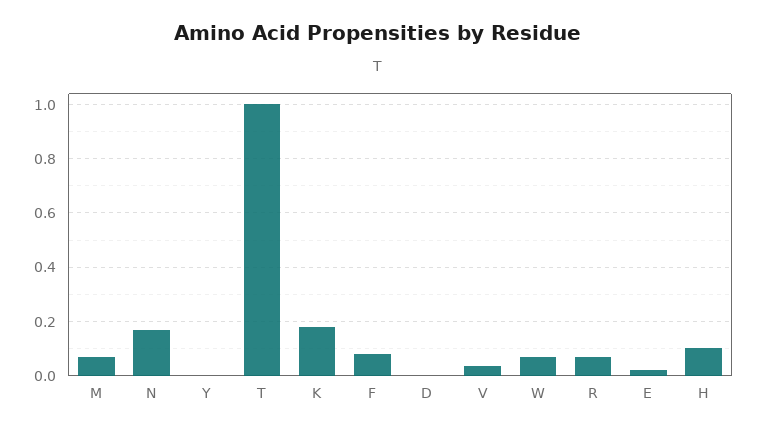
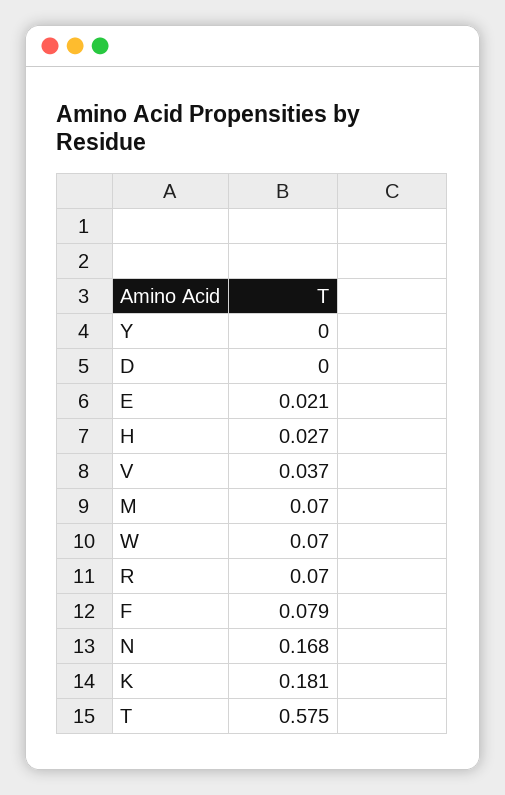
  {
    "M": 0.07,
    "N": 0.168,
    "Y": 0,
-   "T": 1,
+   "T": 0.575,
    "K": 0.181,
    "F": 0.079,
    "D": 0,
    "V": 0.037,
    "W": 0.07,
    "R": 0.07,
    "E": 0.021,
-   "H": 0.1
+   "H": 0.027
  }

